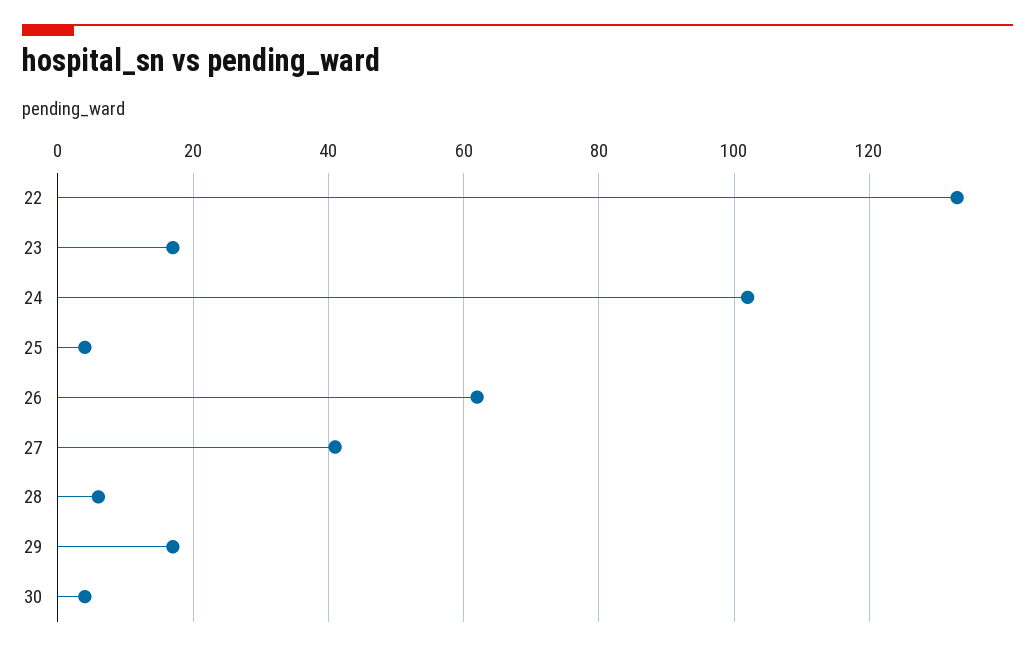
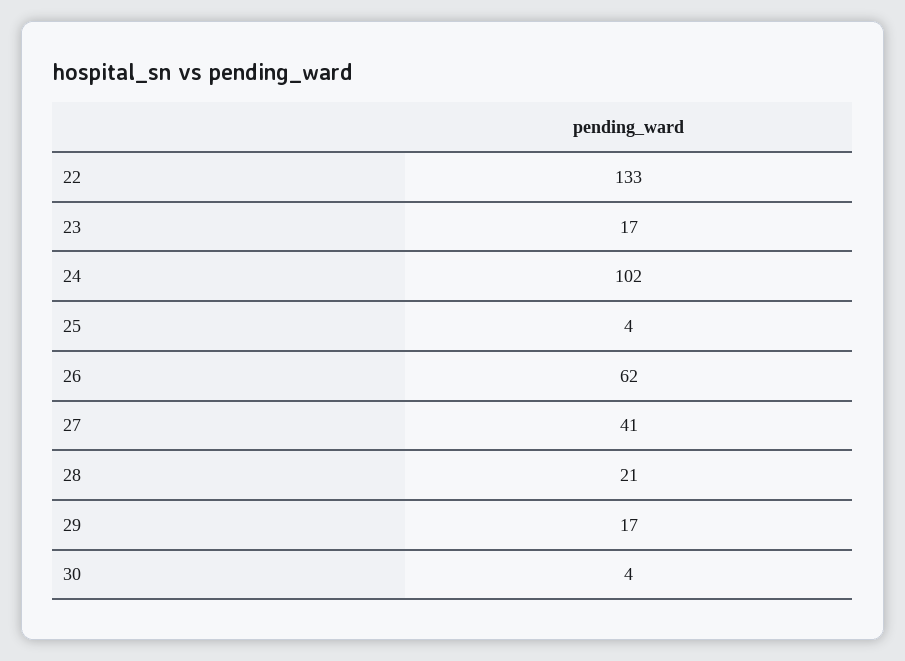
  {
    "22": 133,
    "23": 17,
    "24": 102,
    "25": 4,
    "26": 62,
    "27": 41,
-   "28": 5,
+   "28": 21,
    "29": 17,
    "30": 4
  }

